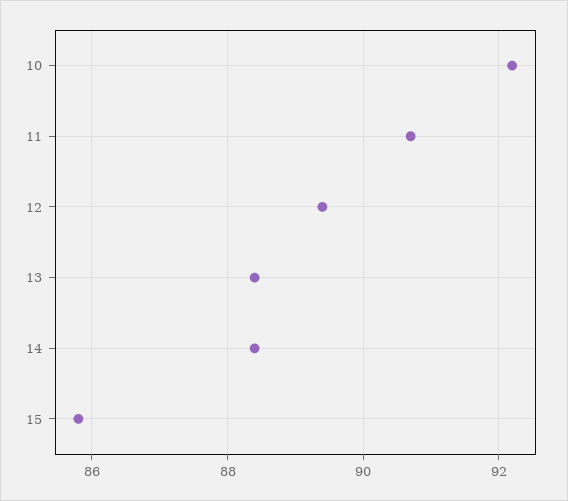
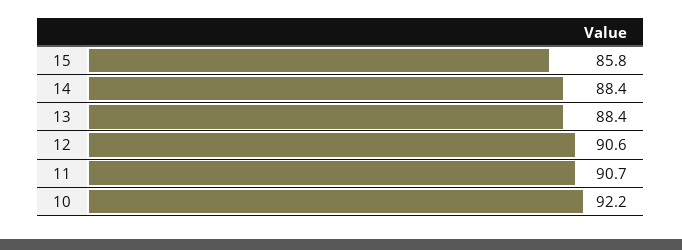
  {
    "10": 92.2,
    "11": 90.7,
-   "12": 89.5,
+   "12": 90.6,
    "13": 88.4,
    "14": 88.4,
    "15": 85.8
  }

